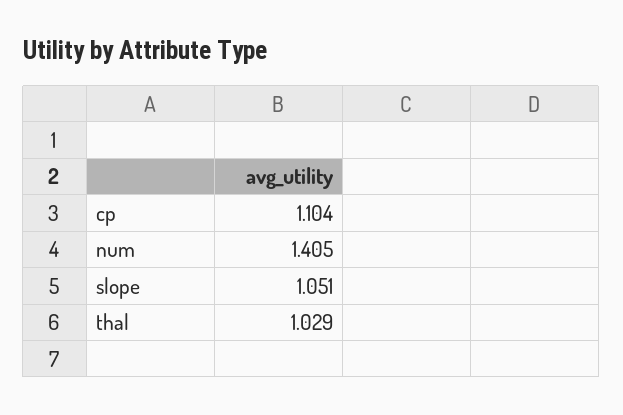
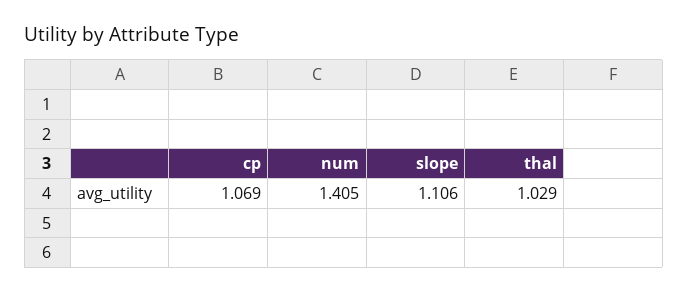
  {
-   "cp": 1.104,
+   "cp": 1.069,
    "num": 1.405,
-   "slope": 1.051,
+   "slope": 1.106,
    "thal": 1.029
  }

